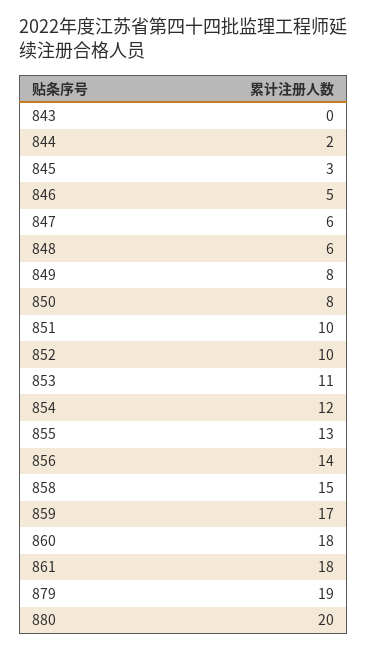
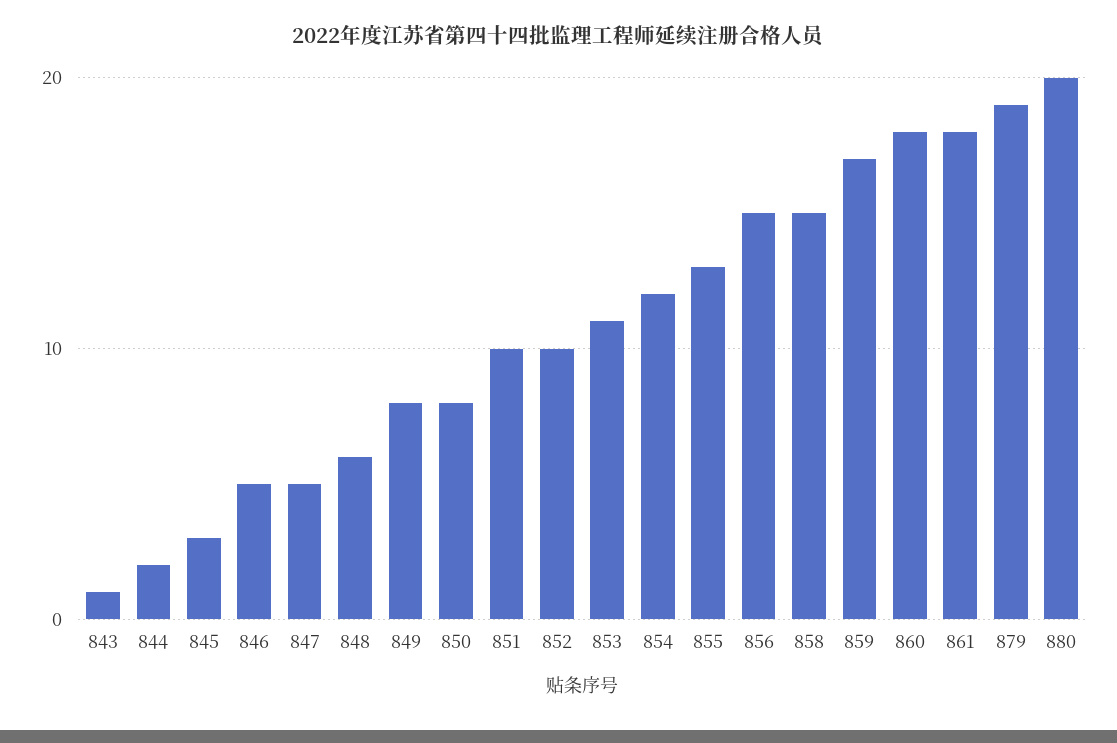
  {
-   "843": 0,
+   "843": 1,
    "844": 2,
    "845": 3,
    "846": 5,
-   "847": 6,
+   "847": 5,
    "848": 6,
    "849": 8,
    "850": 8,
    "851": 10,
    "852": 10,
    "853": 11,
    "854": 12,
    "855": 13,
-   "856": 14,
+   "856": 15,
    "858": 15,
    "859": 17,
    "860": 18,
    "861": 18,
    "879": 19,
    "880": 20
  }

